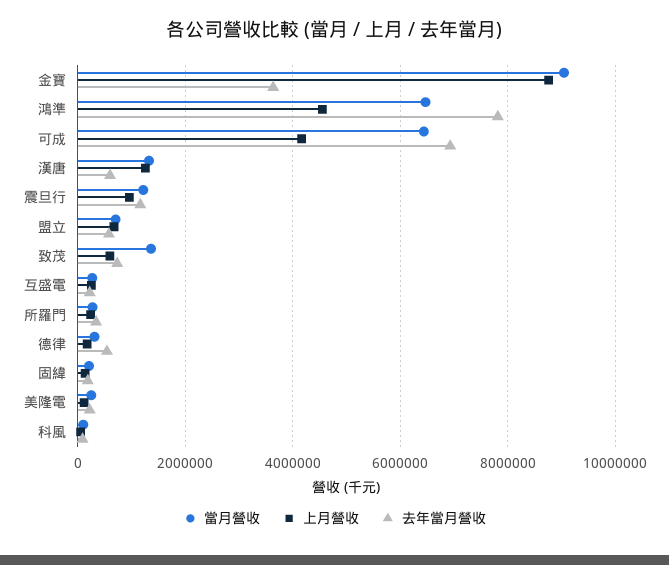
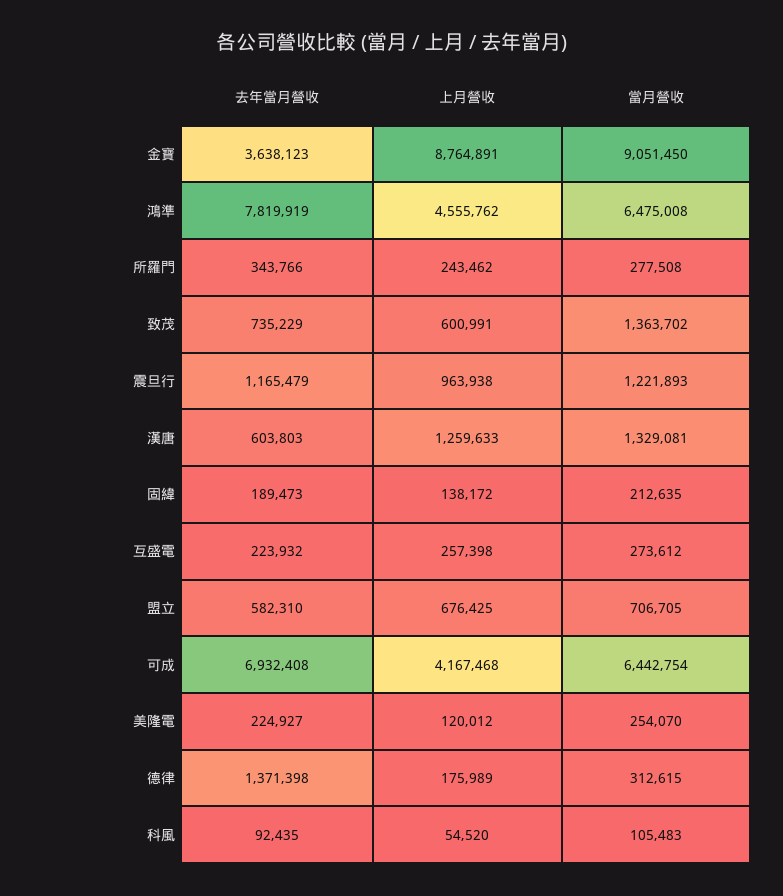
  {
    "當月營收": {
      "金寶": 9051450,
      "鴻準": 6475008,
      "可成": 6442754,
      "漢唐": 1329081,
      "震旦行": 1221893,
      "盟立": 706705,
      "致茂": 1363702,
      "互盛電": 273612,
      "所羅門": 277508,
      "德律": 312615,
      "固緯": 212635,
      "美隆電": 254070,
      "科風": 105483
    },
    "上月營收": {
      "金寶": 8764891,
      "鴻準": 4555762,
      "可成": 4167468,
      "漢唐": 1259633,
      "震旦行": 963938,
      "盟立": 676425,
      "致茂": 600991,
      "互盛電": 257398,
      "所羅門": 243462,
      "德律": 175989,
      "固緯": 138172,
      "美隆電": 120012,
      "科風": 54520
    },
    "去年當月營收": {
      "金寶": 3638123,
      "鴻準": 7819919,
      "可成": 6932408,
      "漢唐": 603803,
      "震旦行": 1165479,
      "盟立": 582310,
      "致茂": 735229,
      "互盛電": 223932,
      "所羅門": 343766,
-     "德律": 600000,
+     "德律": 1371398,
      "固緯": 189473,
      "美隆電": 224927,
      "科風": 92435
    }
  }

